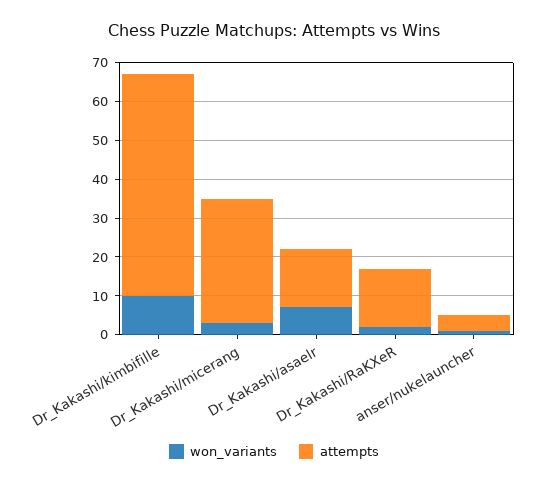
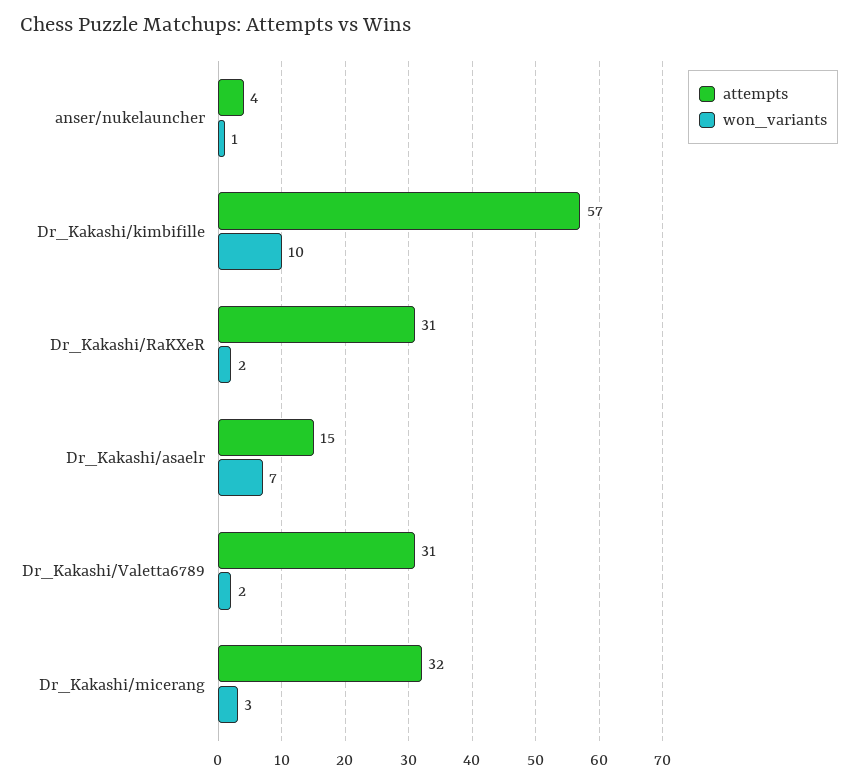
  {
    "won_variants": {
      "Dr_Kakashi/kimbifille": 10,
      "Dr_Kakashi/micerang": 3,
      "Dr_Kakashi/asaelr": 7,
      "Dr_Kakashi/RaKXeR": 2,
-     "anser/nukelauncher": 1
+     "anser/nukelauncher": 1,
+     "Dr_Kakashi/Valetta6789": 2
    },
    "attempts": {
      "Dr_Kakashi/kimbifille": 57,
      "Dr_Kakashi/micerang": 32,
      "Dr_Kakashi/asaelr": 15,
-     "Dr_Kakashi/RaKXeR": 15,
+     "Dr_Kakashi/RaKXeR": 31,
-     "anser/nukelauncher": 4
+     "anser/nukelauncher": 4,
+     "Dr_Kakashi/Valetta6789": 31
    }
  }

